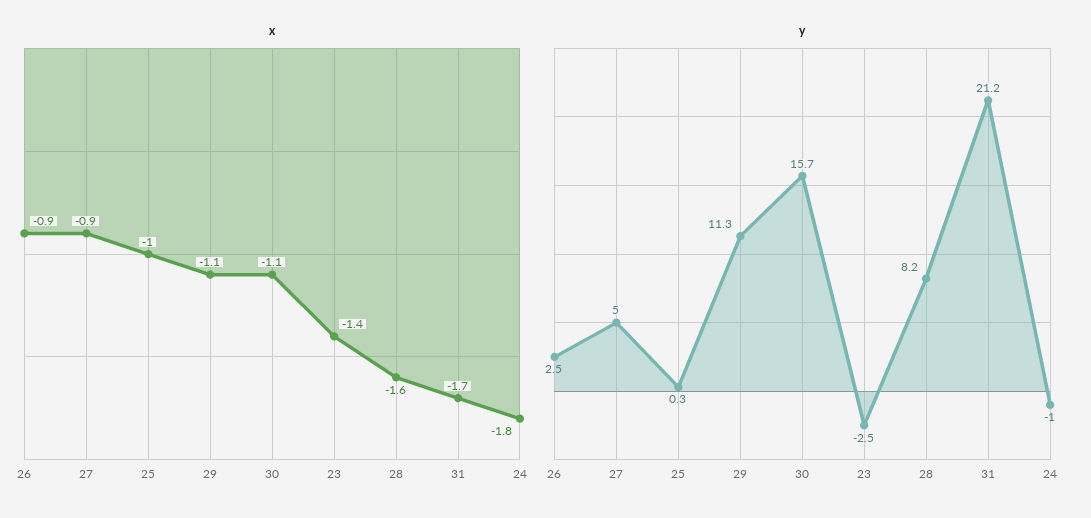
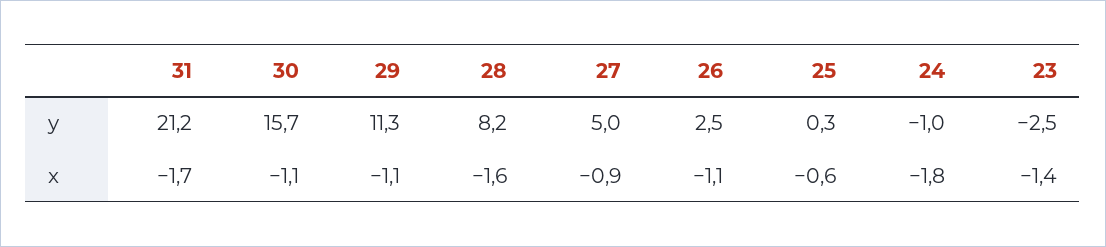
  {
    "x": {
-     "26": -0.9,
+     "26": -1.1,
      "27": -0.9,
-     "25": -1,
+     "25": -0.6,
      "29": -1.1,
      "30": -1.1,
      "23": -1.4,
      "28": -1.6,
      "31": -1.7,
      "24": -1.8
    },
    "y": {
      "26": 2.5,
      "27": 5,
      "25": 0.3,
      "29": 11.3,
      "30": 15.7,
      "23": -2.5,
      "28": 8.2,
      "31": 21.2,
      "24": -1
    }
  }

